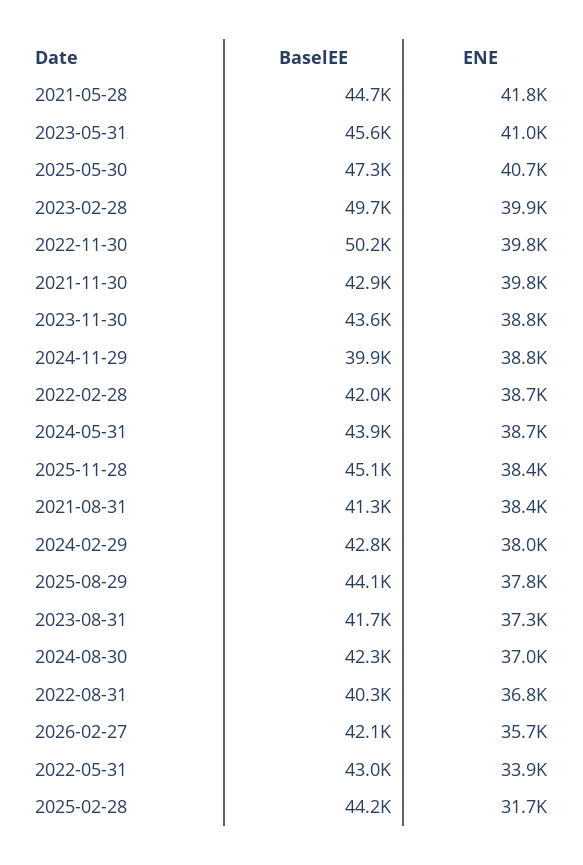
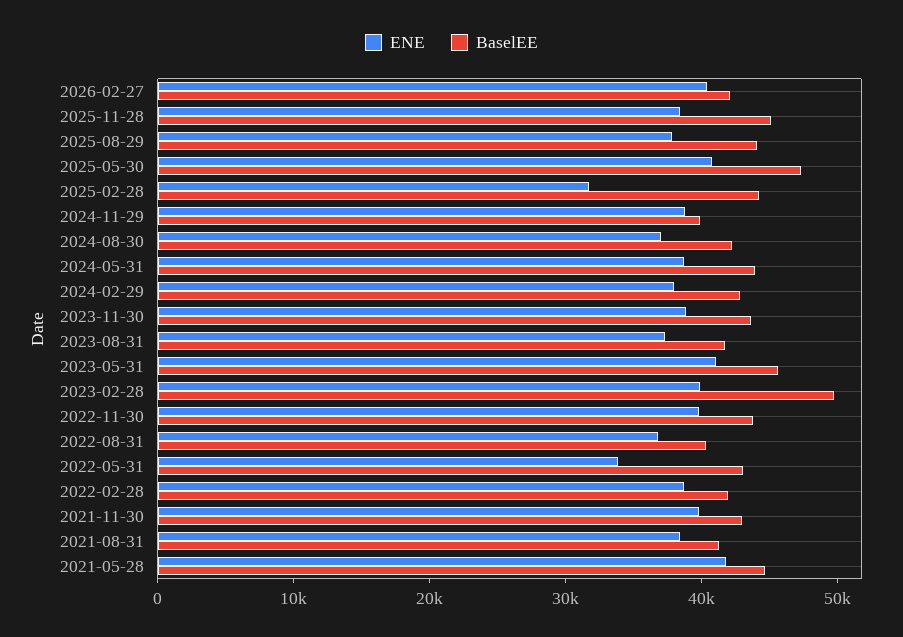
  {
    "BaselEE": {
      "2021-05-28": 44700,
      "2023-05-31": 45600,
      "2025-05-30": 47300,
      "2023-02-28": 49700,
-     "2022-11-30": 50200,
+     "2022-11-30": 44000,
      "2021-11-30": 42900,
      "2023-11-30": 43600,
      "2024-11-29": 39900,
      "2022-02-28": 42000,
      "2024-05-31": 43900,
      "2025-11-28": 45100,
      "2021-08-31": 41300,
      "2024-02-29": 42800,
      "2025-08-29": 44100,
      "2023-08-31": 41700,
      "2024-08-30": 42300,
      "2022-08-31": 40300,
      "2026-02-27": 42100,
      "2022-05-31": 43000,
      "2025-02-28": 44200
    },
    "ENE": {
      "2021-05-28": 41800,
      "2023-05-31": 41000,
      "2025-05-30": 40700,
      "2023-02-28": 39900,
      "2022-11-30": 39800,
      "2021-11-30": 39800,
      "2023-11-30": 38800,
      "2024-11-29": 38800,
      "2022-02-28": 38700,
      "2024-05-31": 38700,
      "2025-11-28": 38400,
      "2021-08-31": 38400,
      "2024-02-29": 38000,
      "2025-08-29": 37800,
      "2023-08-31": 37300,
      "2024-08-30": 37000,
      "2022-08-31": 36800,
-     "2026-02-27": 35700,
+     "2026-02-27": 40000,
      "2022-05-31": 33900,
      "2025-02-28": 31700
    }
  }

